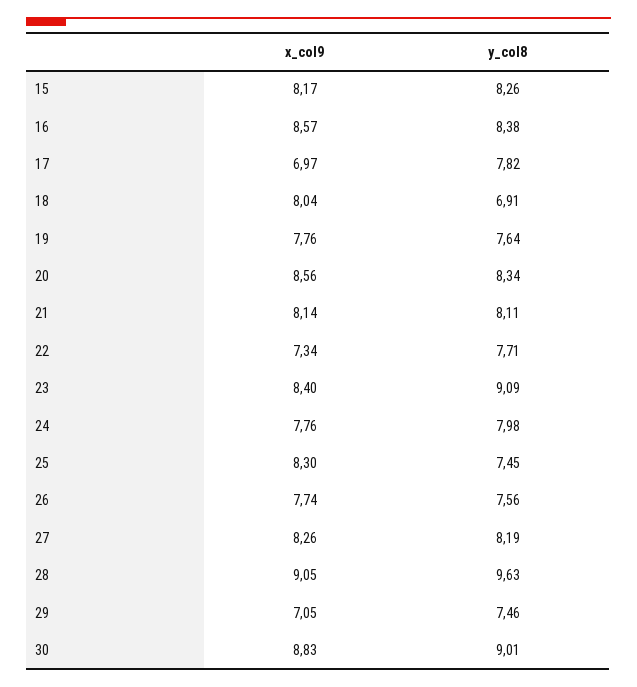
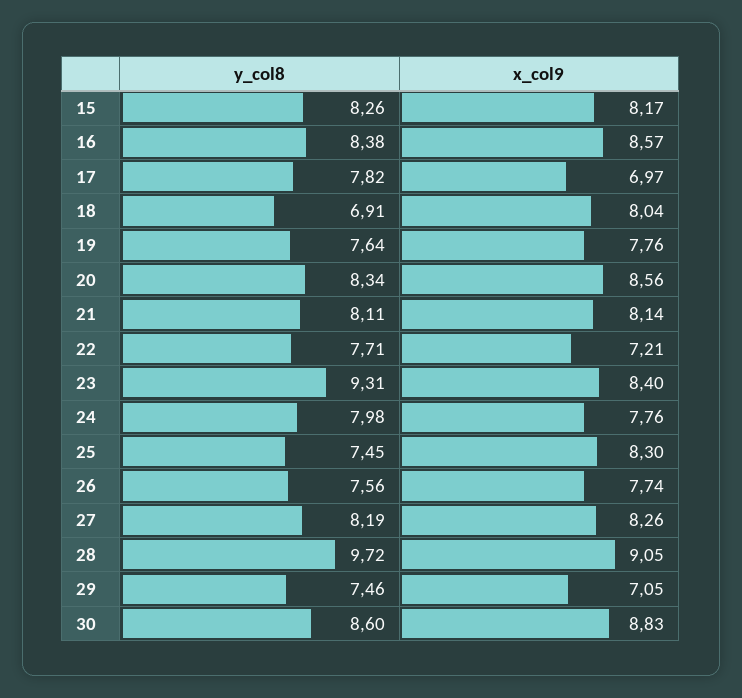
  {
    "x_col9": {
      "15": 8.17,
      "16": 8.57,
      "17": 6.97,
      "18": 8.04,
      "19": 7.76,
      "20": 8.56,
      "21": 8.14,
-     "22": 7.34,
+     "22": 7.21,
      "23": 8.4,
      "24": 7.76,
      "25": 8.3,
      "26": 7.74,
      "27": 8.26,
      "28": 9.05,
      "29": 7.05,
      "30": 8.83
    },
    "y_col8": {
      "15": 8.26,
      "16": 8.38,
      "17": 7.82,
      "18": 6.91,
      "19": 7.64,
      "20": 8.34,
      "21": 8.11,
      "22": 7.71,
-     "23": 9.09,
+     "23": 9.31,
      "24": 7.98,
      "25": 7.45,
      "26": 7.56,
      "27": 8.19,
-     "28": 9.63,
+     "28": 9.72,
      "29": 7.46,
-     "30": 9.01
+     "30": 8.6
    }
  }

